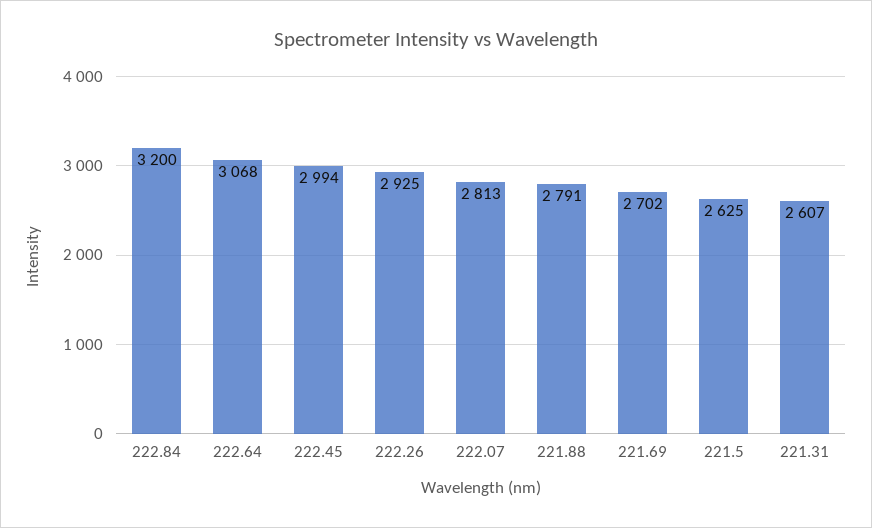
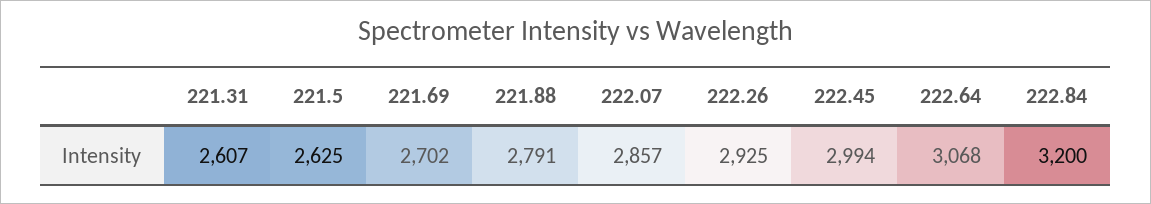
  {
    "222.84": 3200,
    "222.64": 3068,
    "222.45": 2994,
    "222.26": 2925,
-   "222.07": 2813,
+   "222.07": 2857,
    "221.88": 2791,
    "221.69": 2702,
    "221.5": 2625,
    "221.31": 2607
  }

